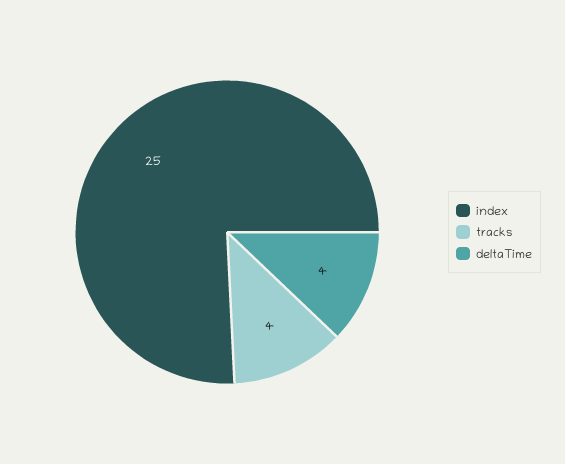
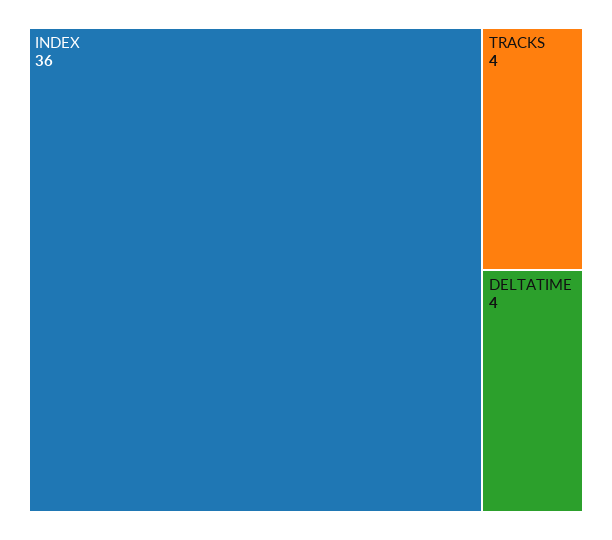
  {
-   "index": 25,
+   "index": 36,
    "tracks": 4,
    "deltaTime": 4
  }

